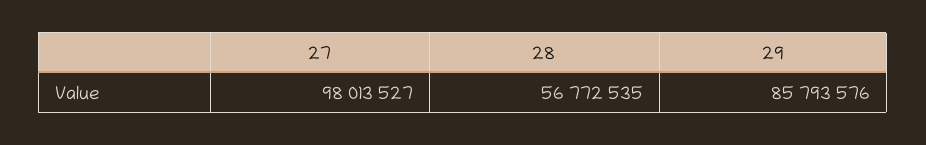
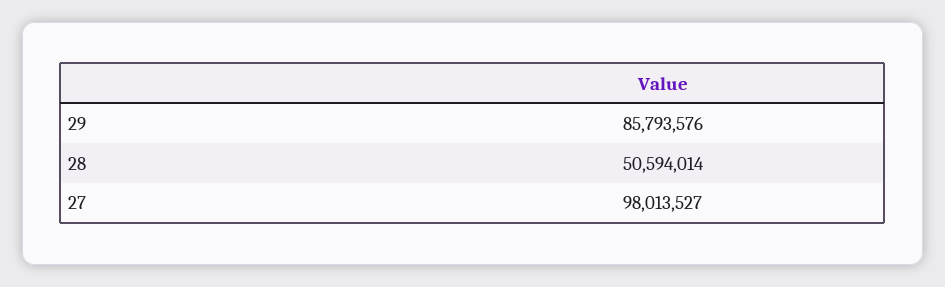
  {
    "27": 98013527,
-   "28": 56772535,
+   "28": 50594014,
    "29": 85793576
  }

